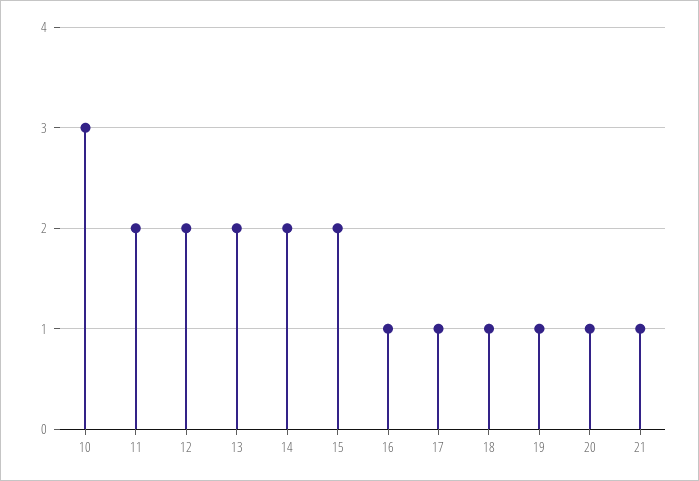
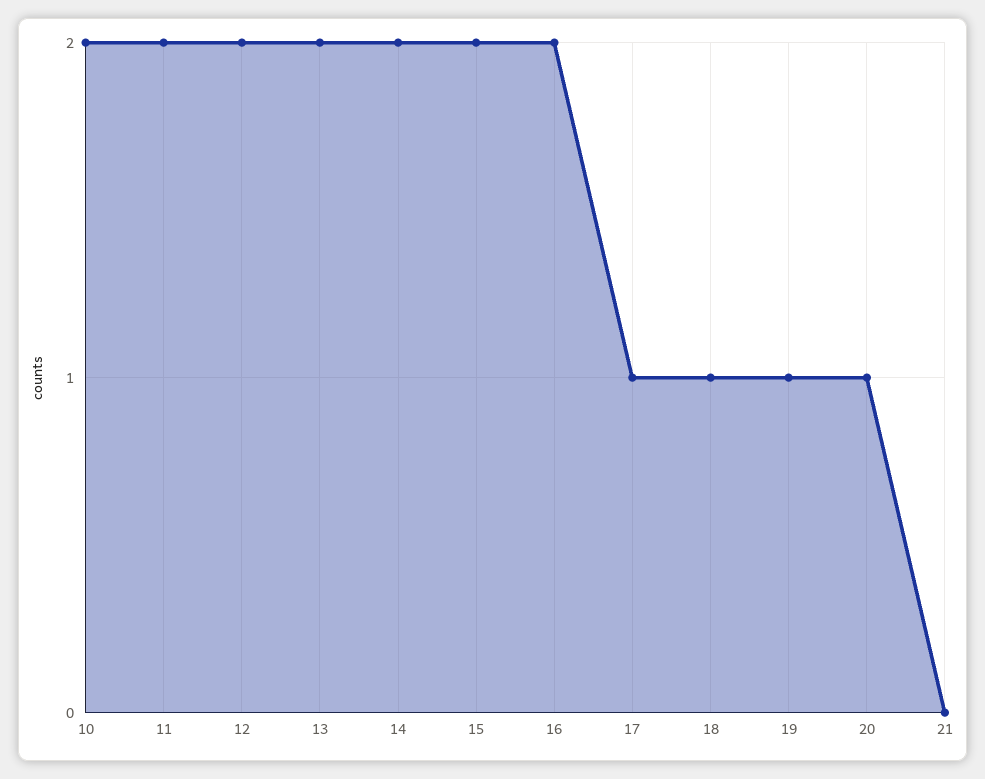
  {
-   "10": 3,
+   "10": 2,
    "11": 2,
    "12": 2,
    "13": 2,
    "14": 2,
    "15": 2,
-   "16": 1,
+   "16": 2,
    "17": 1,
    "18": 1,
    "19": 1,
    "20": 1,
-   "21": 1
+   "21": 0
  }

